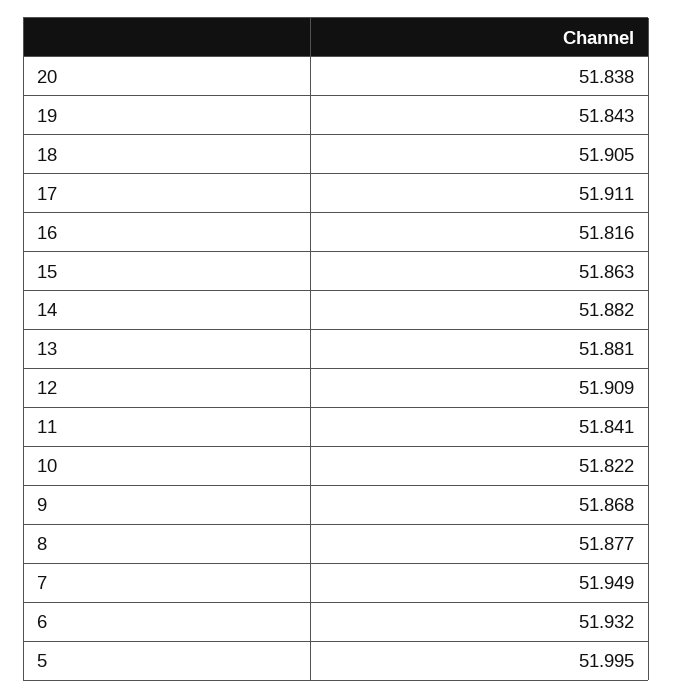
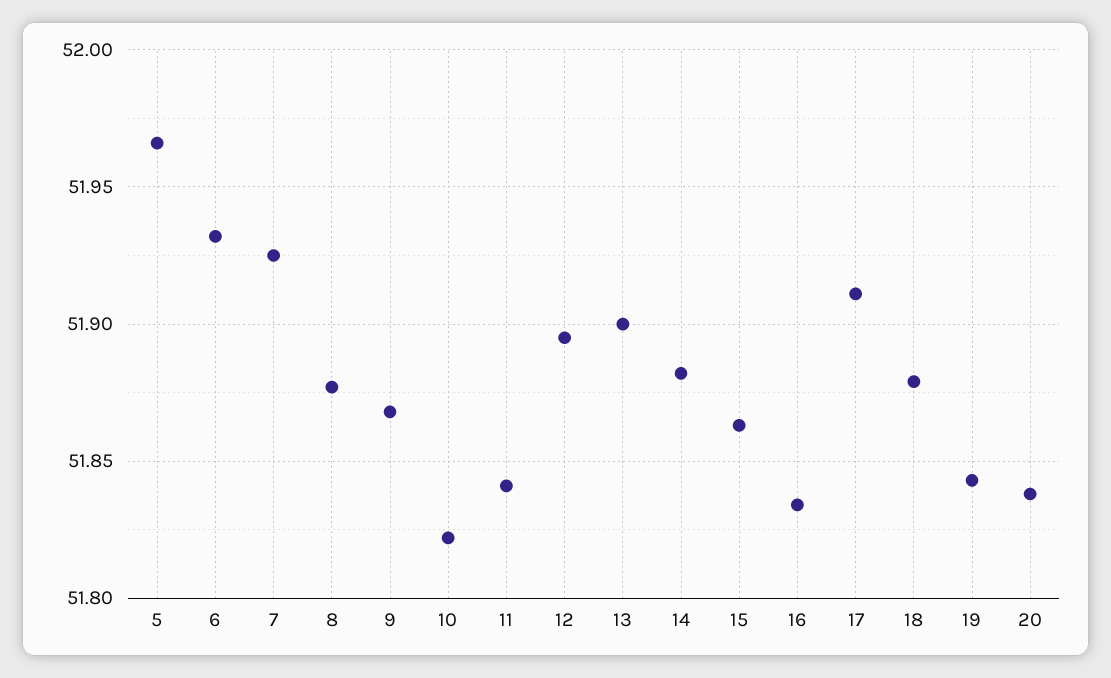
  {
    "20": 51.838,
    "19": 51.843,
-   "18": 51.905,
+   "18": 51.88,
    "17": 51.911,
-   "16": 51.816,
+   "16": 51.835,
    "15": 51.863,
    "14": 51.882,
-   "13": 51.881,
+   "13": 51.9,
-   "12": 51.909,
+   "12": 51.895,
    "11": 51.841,
    "10": 51.822,
    "9": 51.868,
    "8": 51.877,
-   "7": 51.949,
+   "7": 51.925,
    "6": 51.932,
-   "5": 51.995
+   "5": 51.965
  }

